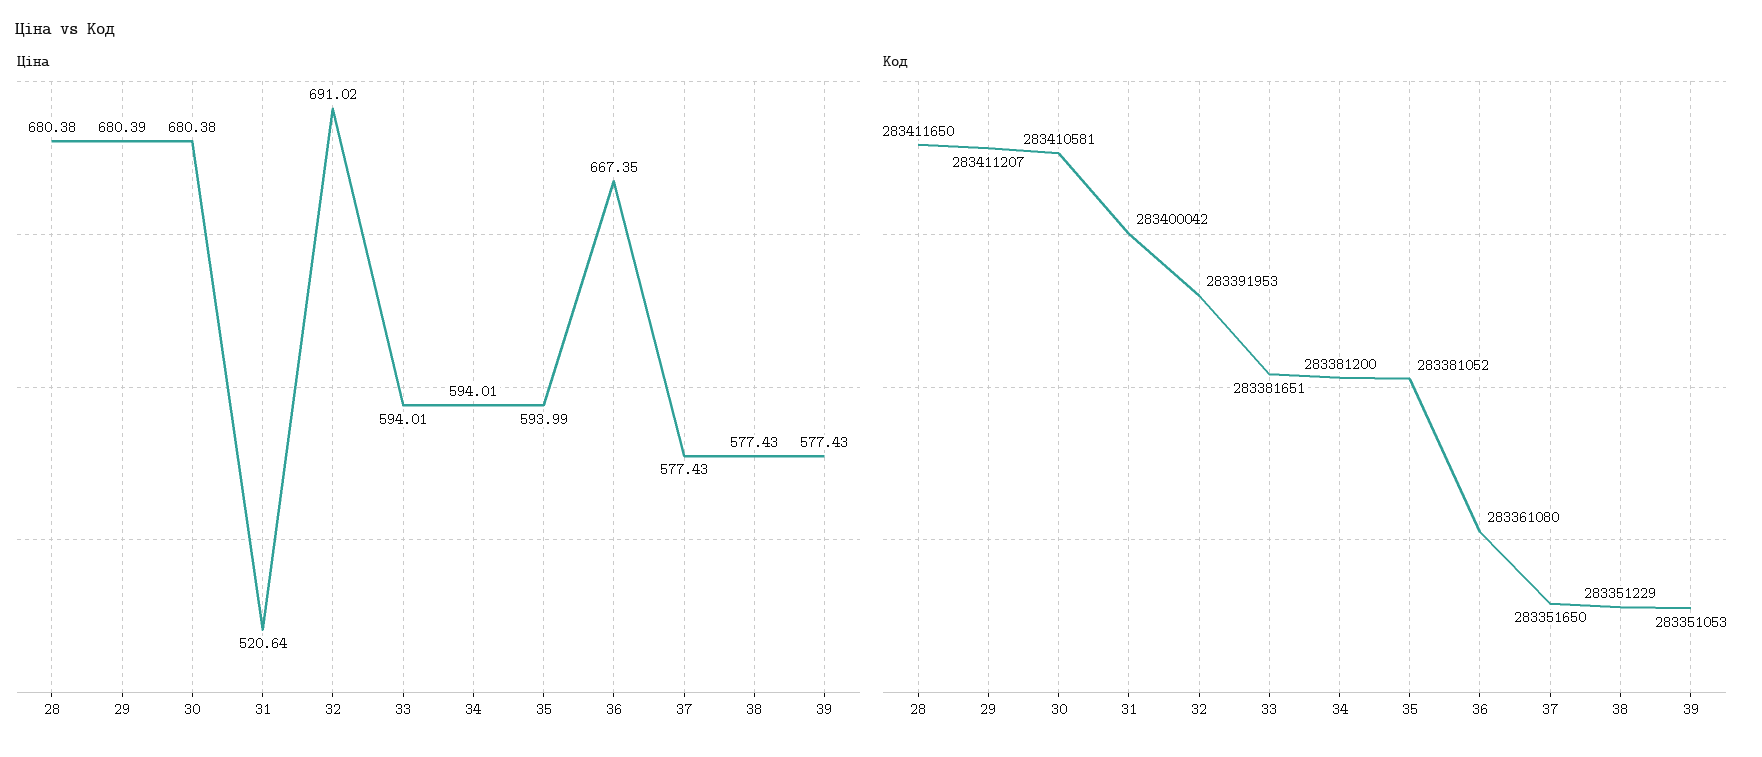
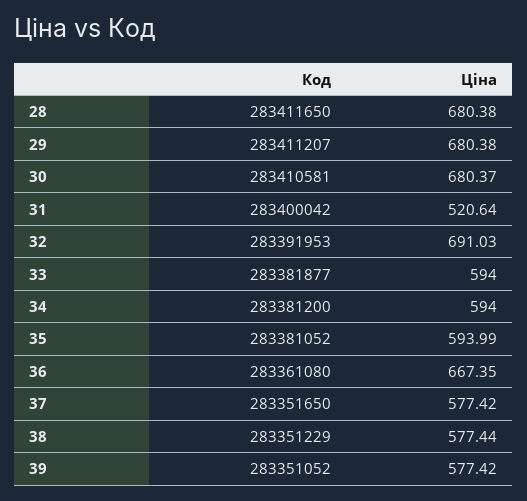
  {
    "Ціна": {
      "28": 680.38,
-     "29": 680.39,
+     "29": 680.38,
-     "30": 680.38,
+     "30": 680.37,
      "31": 520.64,
-     "32": 691.02,
+     "32": 691.03,
-     "33": 594.01,
+     "33": 594,
-     "34": 594.01,
+     "34": 594,
      "35": 593.99,
      "36": 667.35,
-     "37": 577.43,
+     "37": 577.42,
-     "38": 577.43,
+     "38": 577.44,
-     "39": 577.43
+     "39": 577.42
    },
    "Код": {
      "28": 283411650,
      "29": 283411207,
      "30": 283410581,
      "31": 283400042,
      "32": 283391953,
-     "33": 283381651,
+     "33": 283381877,
      "34": 283381200,
      "35": 283381052,
      "36": 283361080,
      "37": 283351650,
      "38": 283351229,
-     "39": 283351053
+     "39": 283351052
    }
  }

